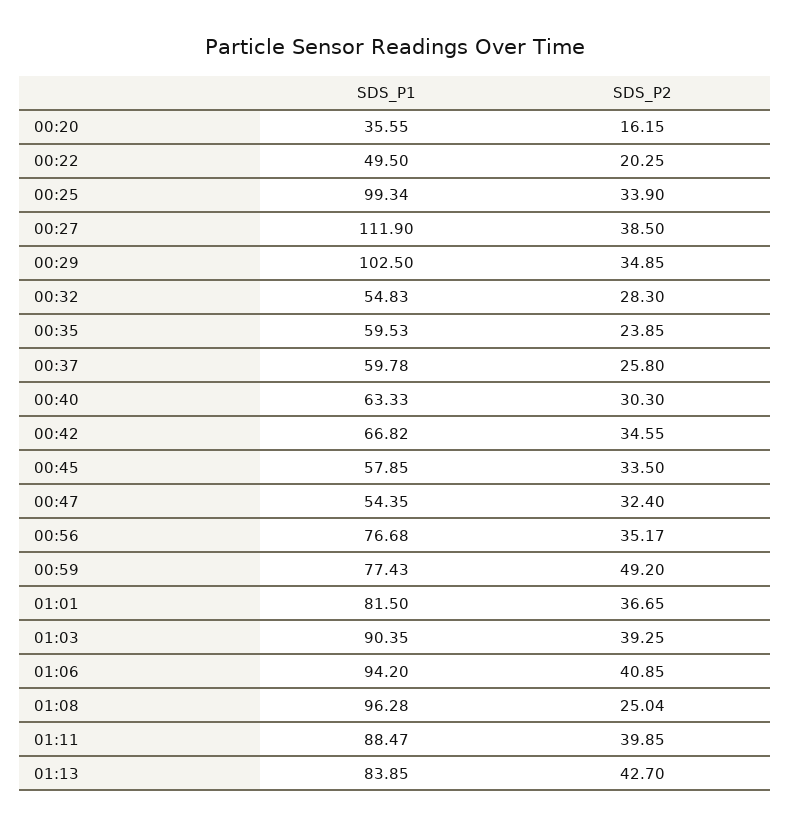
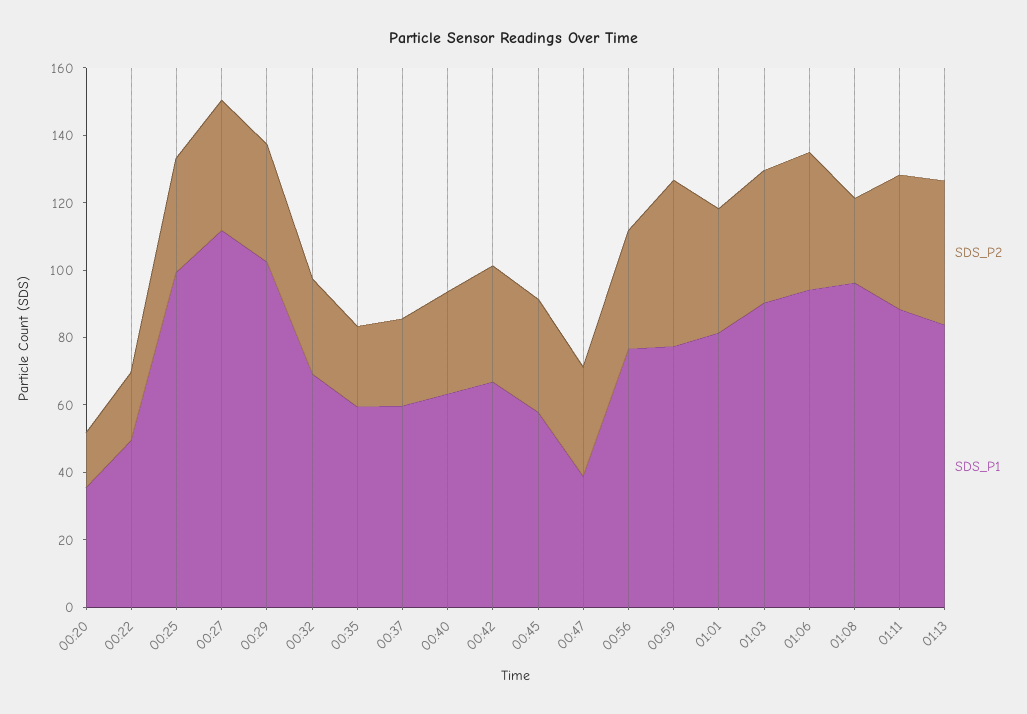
  {
    "SDS_P1": {
      "00:20": 35.55,
      "00:22": 49.5,
      "00:25": 99.34,
      "00:27": 111.9,
      "00:29": 102.5,
-     "00:32": 54.83,
+     "00:32": 70,
      "00:35": 59.53,
      "00:37": 59.78,
      "00:40": 63.33,
      "00:42": 66.82,
      "00:45": 57.85,
-     "00:47": 54.35,
+     "00:47": 40,
      "00:56": 76.68,
      "00:59": 77.43,
      "01:01": 81.5,
      "01:03": 90.35,
      "01:06": 94.2,
      "01:08": 96.28,
      "01:11": 88.47,
      "01:13": 83.85
    },
    "SDS_P2": {
      "00:20": 16.15,
      "00:22": 20.25,
      "00:25": 33.9,
      "00:27": 38.5,
      "00:29": 34.85,
      "00:32": 28.3,
      "00:35": 23.85,
      "00:37": 25.8,
      "00:40": 30.3,
      "00:42": 34.55,
      "00:45": 33.5,
      "00:47": 32.4,
      "00:56": 35.17,
      "00:59": 49.2,
      "01:01": 36.65,
      "01:03": 39.25,
      "01:06": 40.85,
      "01:08": 25.04,
      "01:11": 39.85,
      "01:13": 42.7
    }
  }

